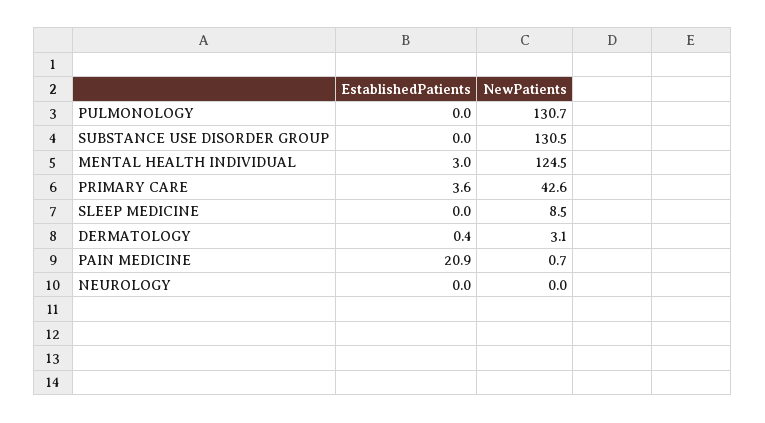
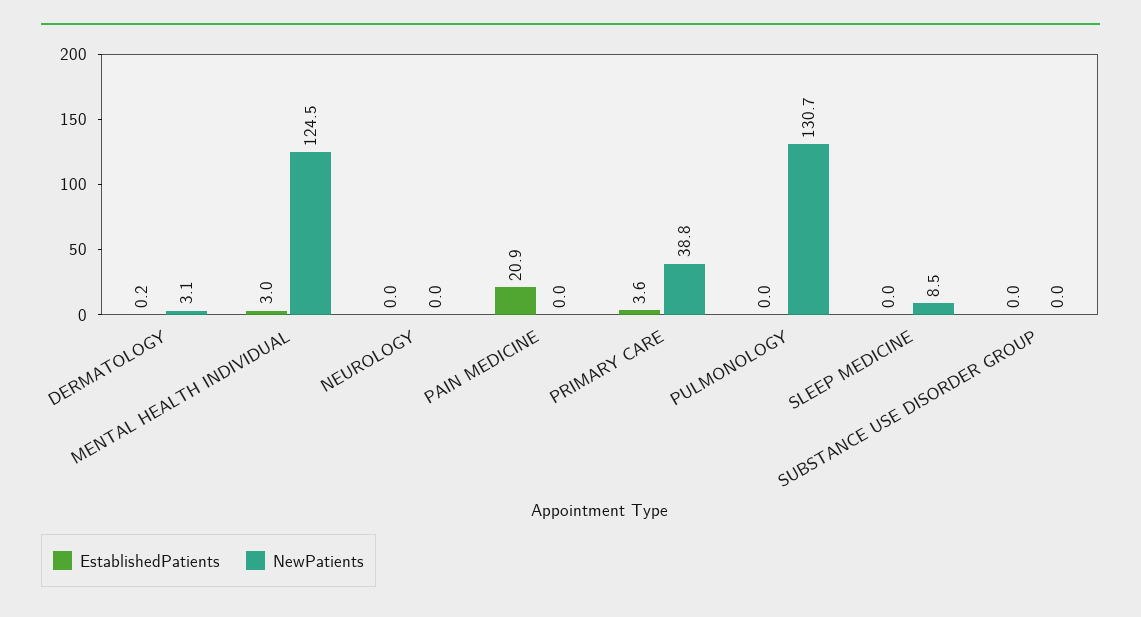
  {
    "EstablishedPatients": {
      "PULMONOLOGY": 0,
      "SUBSTANCE USE DISORDER GROUP": 0,
      "MENTAL HEALTH INDIVIDUAL": 3,
      "PRIMARY CARE": 3.6,
      "SLEEP MEDICINE": 0,
-     "DERMATOLOGY": 0.4,
+     "DERMATOLOGY": 0.2,
      "PAIN MEDICINE": 20.9,
      "NEUROLOGY": 0
    },
    "NewPatients": {
      "PULMONOLOGY": 130.7,
-     "SUBSTANCE USE DISORDER GROUP": 130.5,
+     "SUBSTANCE USE DISORDER GROUP": 0,
      "MENTAL HEALTH INDIVIDUAL": 124.5,
-     "PRIMARY CARE": 42.6,
+     "PRIMARY CARE": 38.8,
      "SLEEP MEDICINE": 8.5,
      "DERMATOLOGY": 3.1,
-     "PAIN MEDICINE": 0.7,
+     "PAIN MEDICINE": 0,
      "NEUROLOGY": 0
    }
  }

